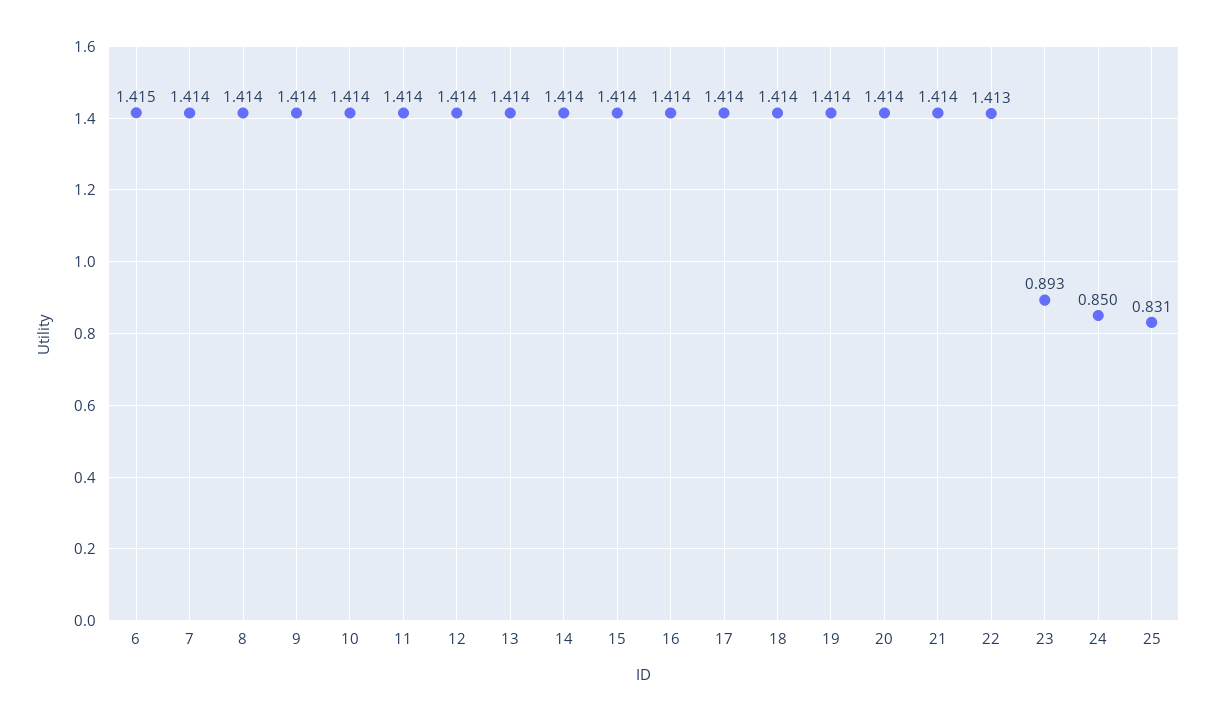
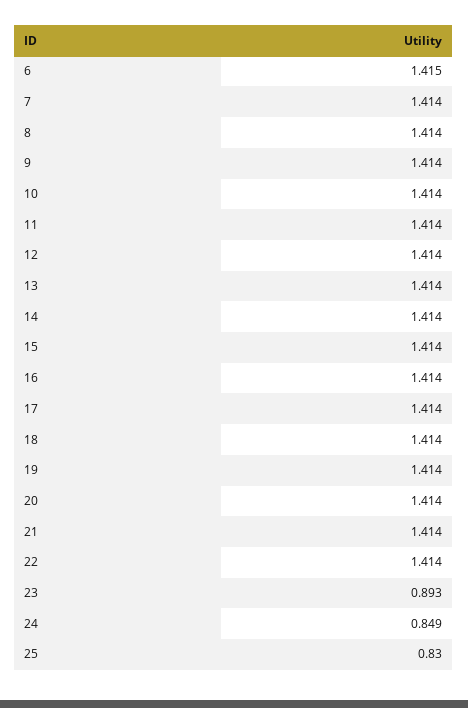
  {
    "6": 1.415,
    "7": 1.414,
    "8": 1.414,
    "9": 1.414,
    "10": 1.414,
    "11": 1.414,
    "12": 1.414,
    "13": 1.414,
    "14": 1.414,
    "15": 1.414,
    "16": 1.414,
    "17": 1.414,
    "18": 1.414,
    "19": 1.414,
    "20": 1.414,
    "21": 1.414,
-   "22": 1.413,
+   "22": 1.414,
    "23": 0.893,
-   "24": 0.85,
+   "24": 0.849,
-   "25": 0.831
+   "25": 0.83
  }

